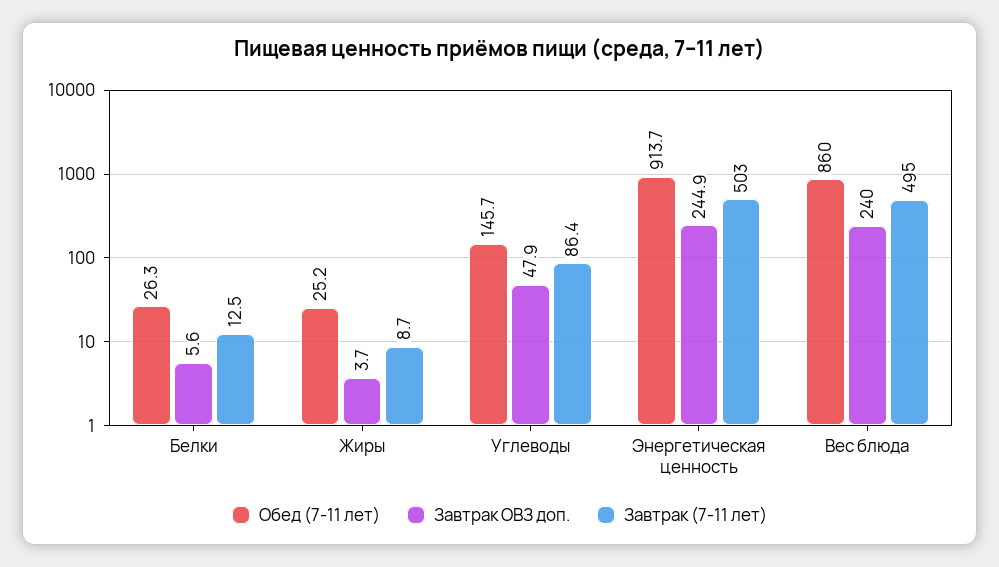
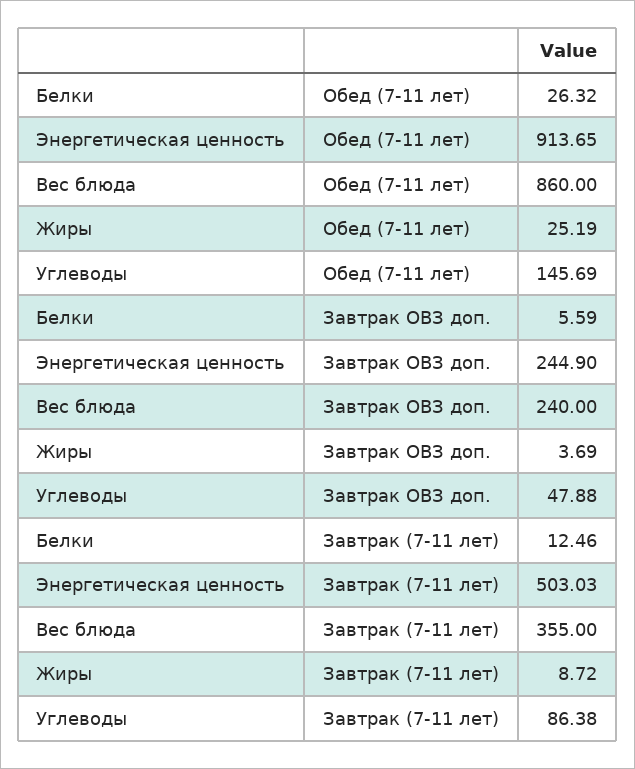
  {
    "Обед (7-11 лет)": {
      "Белки": 26.32,
      "Жиры": 25.19,
      "Углеводы": 145.69,
      "Энергетическая ценность": 913.65,
      "Вес блюда": 860
    },
    "Завтрак ОВЗ доп.": {
      "Белки": 5.59,
      "Жиры": 3.69,
      "Углеводы": 47.88,
      "Энергетическая ценность": 244.9,
      "Вес блюда": 240
    },
    "Завтрак (7-11 лет)": {
      "Белки": 12.46,
      "Жиры": 8.72,
      "Углеводы": 86.38,
      "Энергетическая ценность": 503.03,
-     "Вес блюда": 495
+     "Вес блюда": 355
    }
  }

